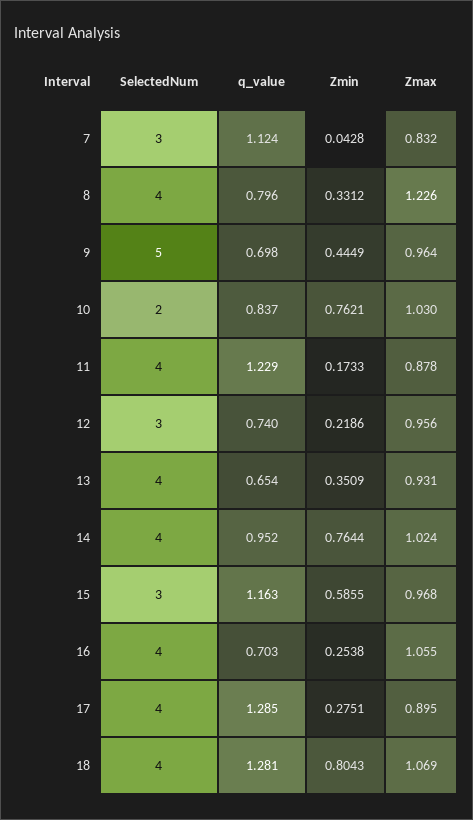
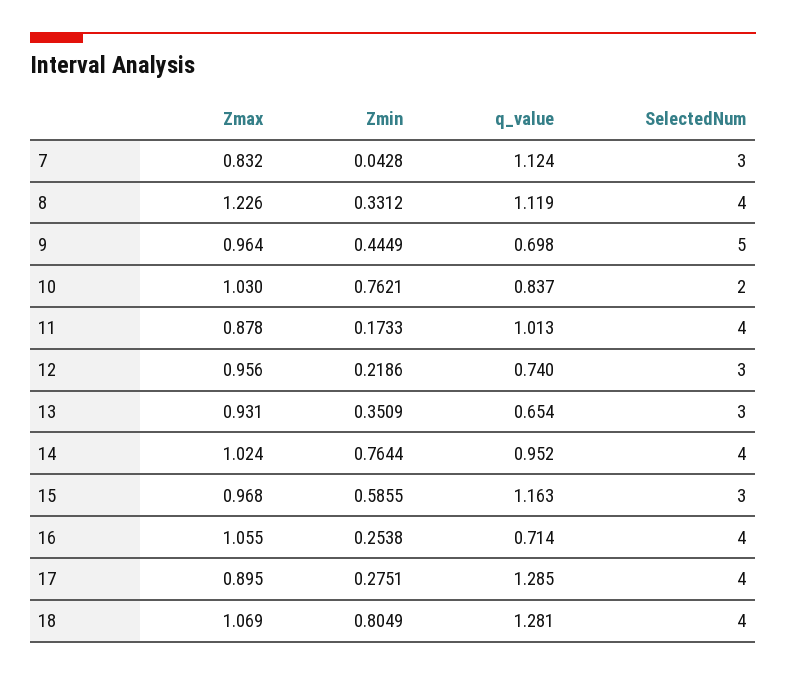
  {
    "SelectedNum": {
      "7": 3,
      "8": 4,
      "9": 5,
      "10": 2,
      "11": 4,
      "12": 3,
-     "13": 4,
+     "13": 3,
      "14": 4,
      "15": 3,
      "16": 4,
      "17": 4,
      "18": 4
    },
    "q_value": {
      "7": 1.124,
-     "8": 0.796,
+     "8": 1.119,
      "9": 0.698,
      "10": 0.837,
-     "11": 1.229,
+     "11": 1.013,
      "12": 0.74,
      "13": 0.654,
      "14": 0.952,
      "15": 1.163,
-     "16": 0.703,
+     "16": 0.714,
      "17": 1.285,
      "18": 1.281
    },
    "Zmin": {
      "7": 0.0428,
      "8": 0.3312,
      "9": 0.4449,
      "10": 0.7621,
      "11": 0.1733,
      "12": 0.2186,
      "13": 0.3509,
      "14": 0.7644,
      "15": 0.5855,
      "16": 0.2538,
      "17": 0.2751,
-     "18": 0.8043
+     "18": 0.8049
    },
    "Zmax": {
      "7": 0.832,
      "8": 1.226,
      "9": 0.964,
      "10": 1.03,
      "11": 0.878,
      "12": 0.956,
      "13": 0.931,
      "14": 1.024,
      "15": 0.968,
      "16": 1.055,
      "17": 0.895,
      "18": 1.069
    }
  }

